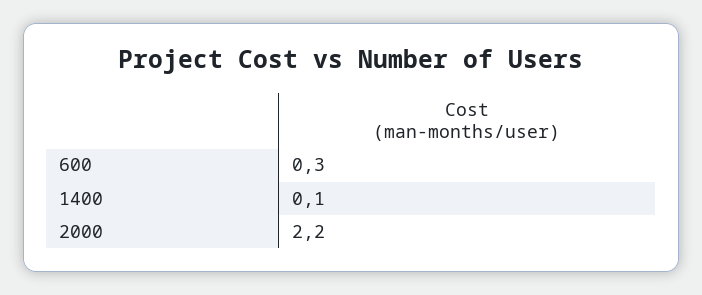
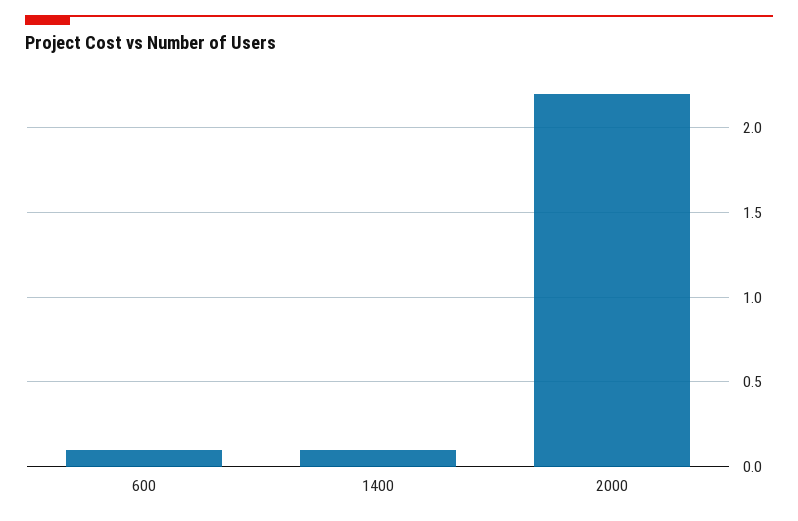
  {
-   "600": 0.3,
+   "600": 0.1,
    "1400": 0.1,
    "2000": 2.2
  }

